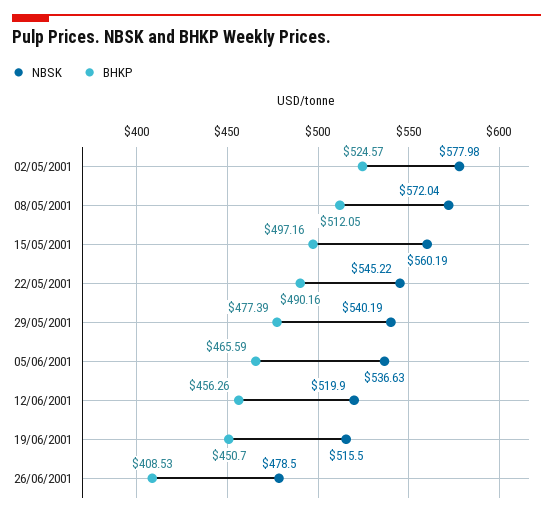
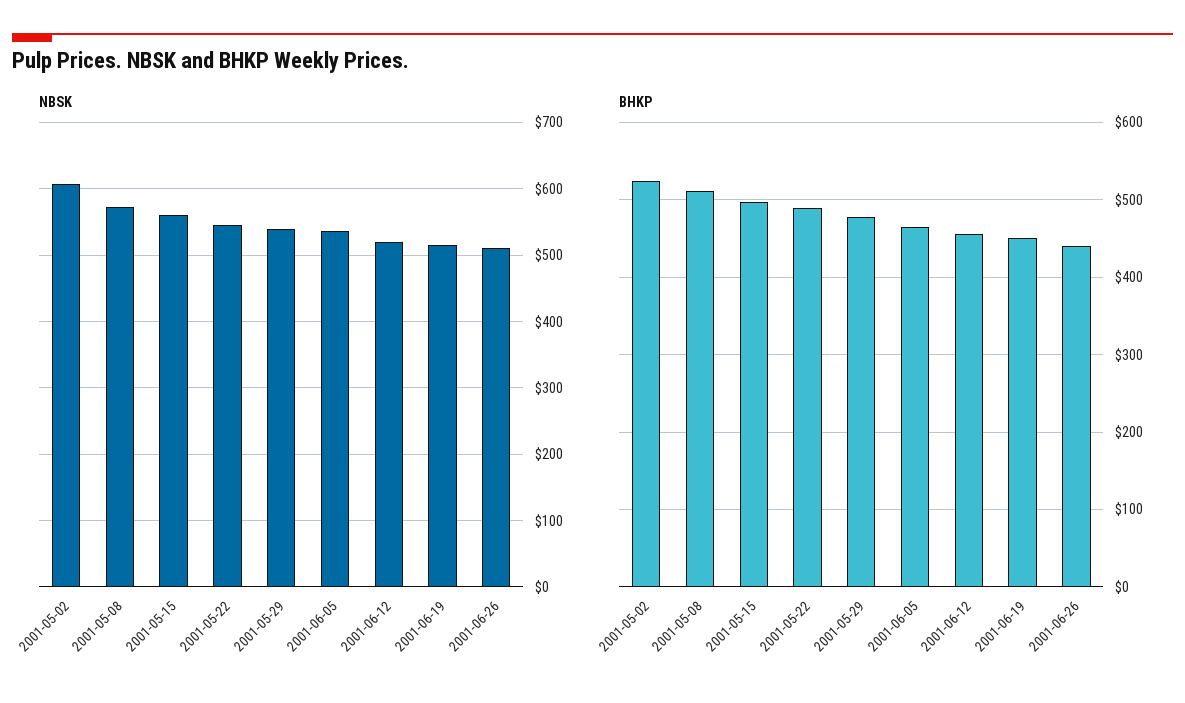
  {
    "NBSK": {
-     "02/05/2001": 577.98,
+     "02/05/2001": 610,
      "08/05/2001": 572.04,
      "15/05/2001": 560.19,
      "22/05/2001": 545.22,
      "29/05/2001": 540.19,
      "05/06/2001": 536.63,
      "12/06/2001": 519.9,
      "19/06/2001": 515.5,
-     "26/06/2001": 478.5
+     "26/06/2001": 510
    },
    "BHKP": {
      "02/05/2001": 524.57,
      "08/05/2001": 512.05,
      "15/05/2001": 497.16,
      "22/05/2001": 490.16,
      "29/05/2001": 477.39,
      "05/06/2001": 465.59,
      "12/06/2001": 456.26,
      "19/06/2001": 450.7,
-     "26/06/2001": 408.53
+     "26/06/2001": 440
    }
  }

